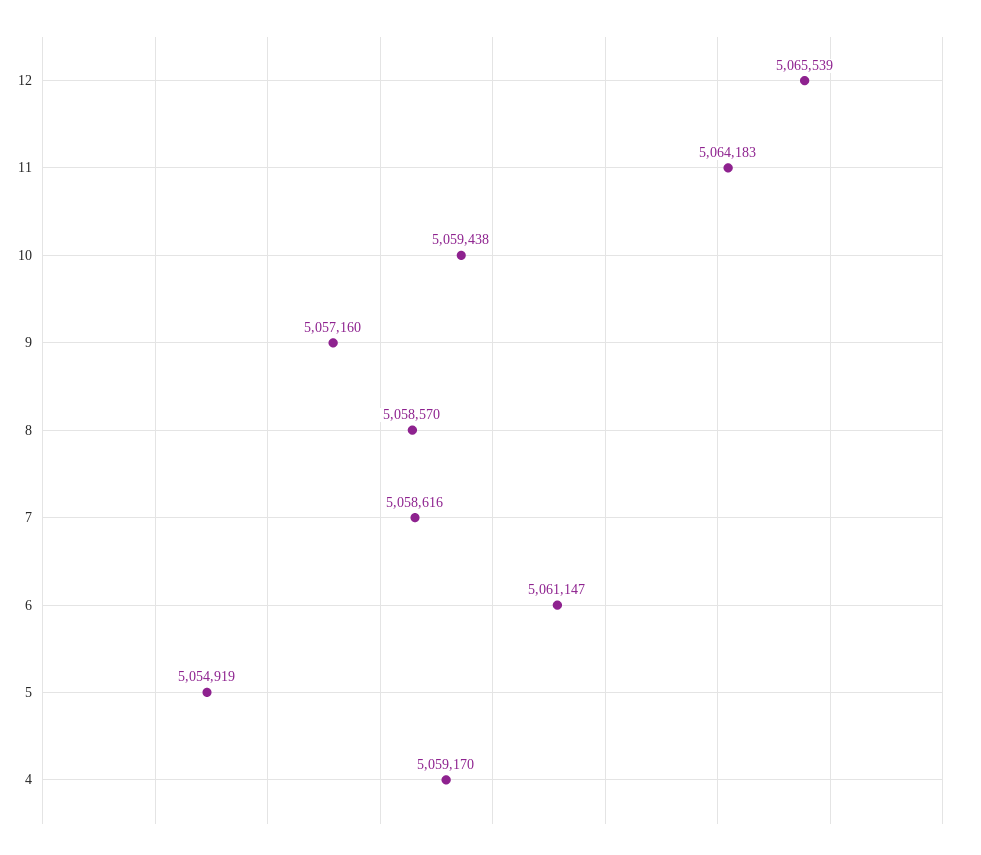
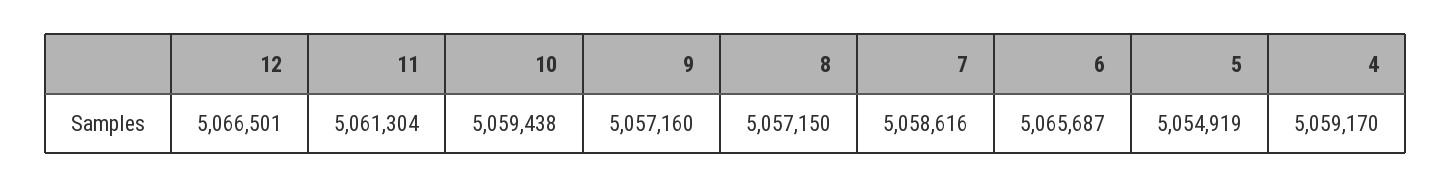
  {
-   "12": 5065539,
+   "12": 5066501,
-   "11": 5064183,
+   "11": 5061304,
    "10": 5059438,
    "9": 5057160,
-   "8": 5058570,
+   "8": 5057150,
    "7": 5058616,
-   "6": 5061147,
+   "6": 5065687,
    "5": 5054919,
    "4": 5059170
  }

